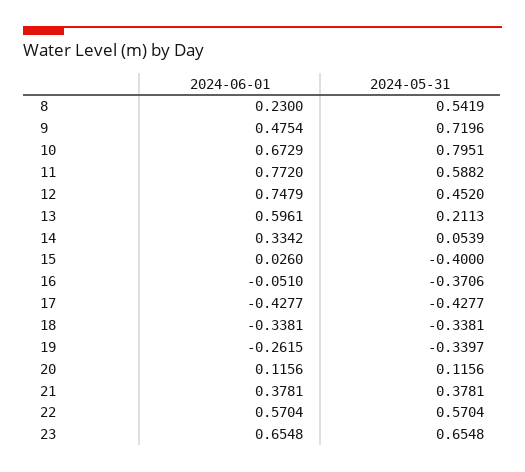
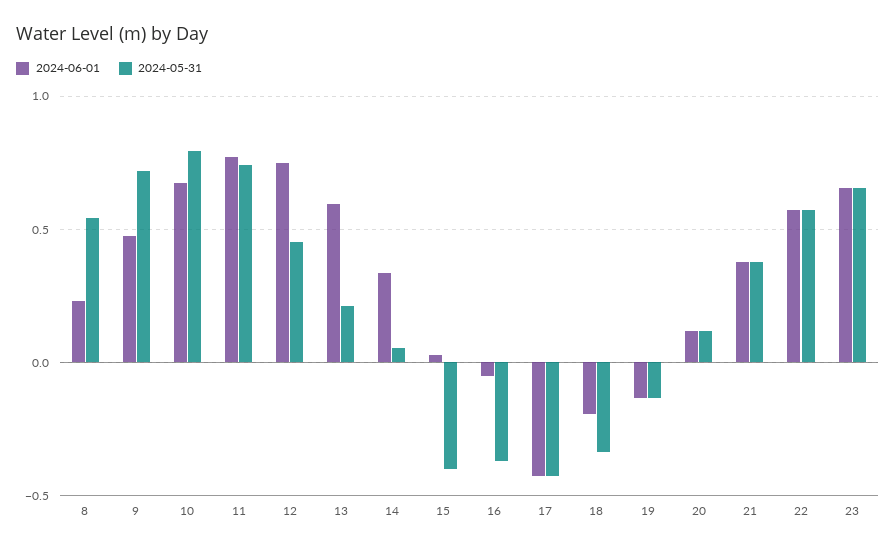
  {
    "2024-06-01": {
      "8": 0.23,
      "9": 0.4754,
      "10": 0.6729,
      "11": 0.772,
      "12": 0.7479,
      "13": 0.5961,
      "14": 0.3342,
      "15": 0.026,
      "16": -0.051,
      "17": -0.4277,
-     "18": -0.3381,
+     "18": -0.2,
-     "19": -0.2615,
+     "19": -0.15,
      "20": 0.1156,
      "21": 0.3781,
      "22": 0.5704,
      "23": 0.6548
    },
    "2024-05-31": {
      "8": 0.5419,
      "9": 0.7196,
      "10": 0.7951,
-     "11": 0.5882,
+     "11": 0.75,
      "12": 0.452,
      "13": 0.2113,
      "14": 0.0539,
      "15": -0.4,
      "16": -0.3706,
      "17": -0.4277,
      "18": -0.3381,
-     "19": -0.3397,
+     "19": -0.15,
      "20": 0.1156,
      "21": 0.3781,
      "22": 0.5704,
      "23": 0.6548
    }
  }

